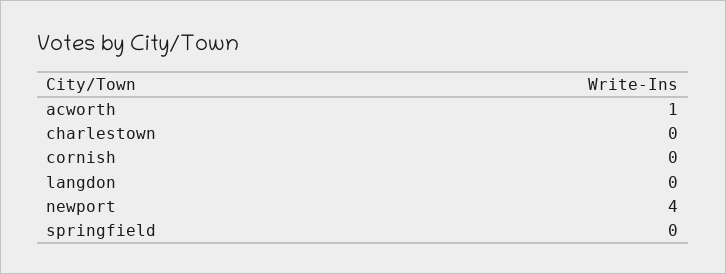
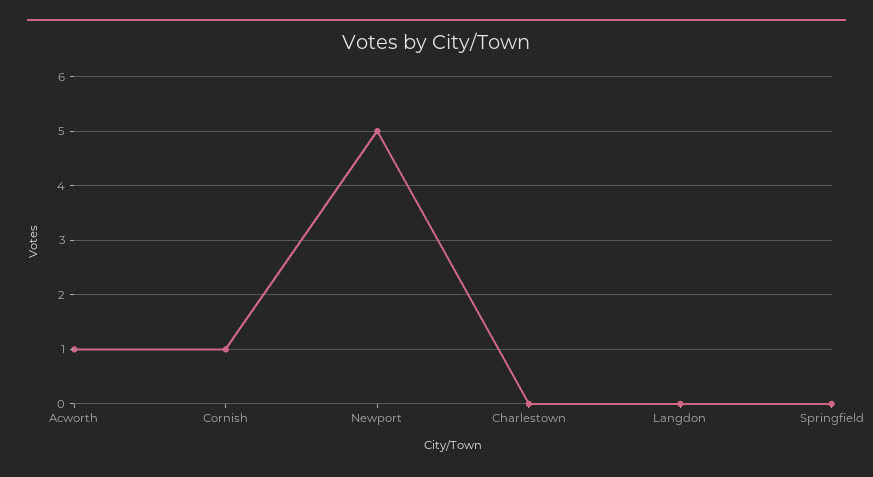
  {
    "acworth": 1,
    "charlestown": 0,
-   "cornish": 0,
+   "cornish": 1,
    "langdon": 0,
-   "newport": 4,
+   "newport": 5,
    "springfield": 0
  }

